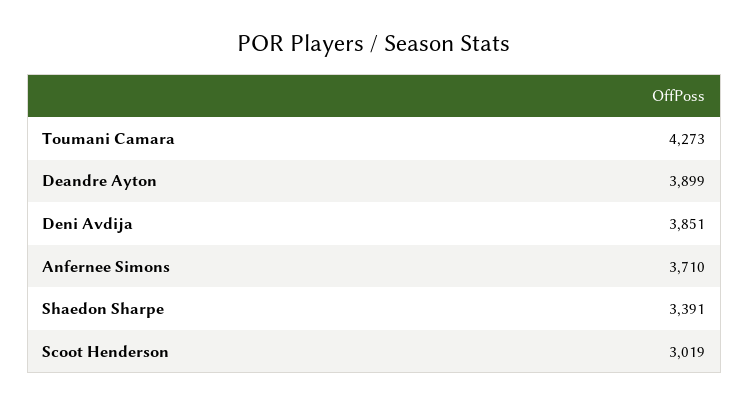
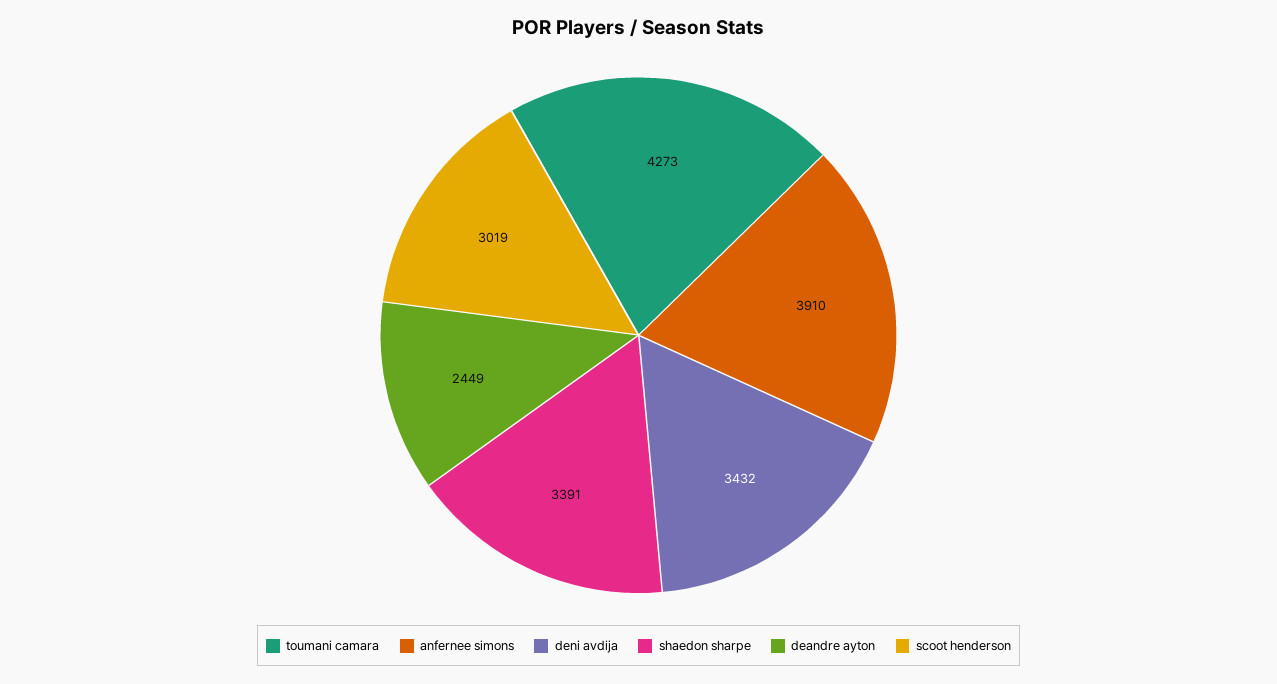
  {
    "Toumani Camara": 4273,
-   "Deandre Ayton": 3899,
+   "Deandre Ayton": 2449,
-   "Deni Avdija": 3851,
+   "Deni Avdija": 3432,
-   "Anfernee Simons": 3710,
+   "Anfernee Simons": 3910,
    "Shaedon Sharpe": 3391,
    "Scoot Henderson": 3019
  }

